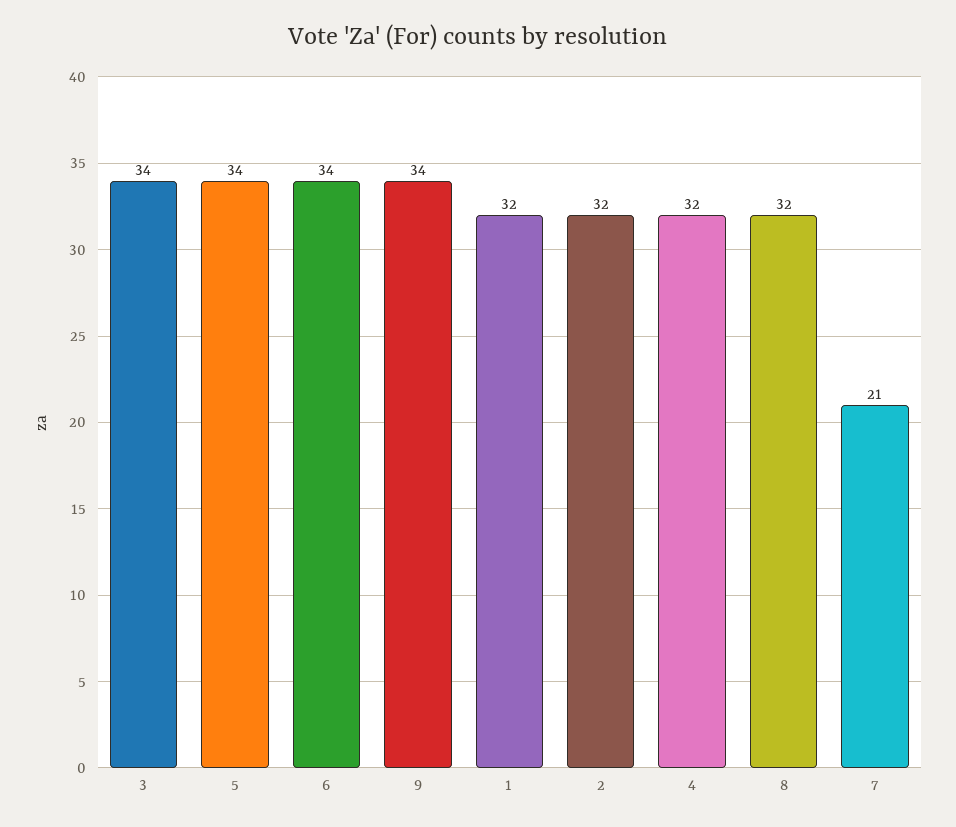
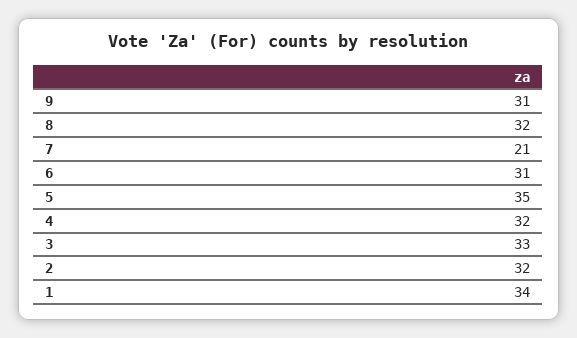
  {
-   "3": 34,
+   "3": 33,
-   "5": 34,
+   "5": 35,
-   "6": 34,
+   "6": 31,
-   "9": 34,
+   "9": 31,
-   "1": 32,
+   "1": 34,
    "2": 32,
    "4": 32,
    "8": 32,
    "7": 21
  }

